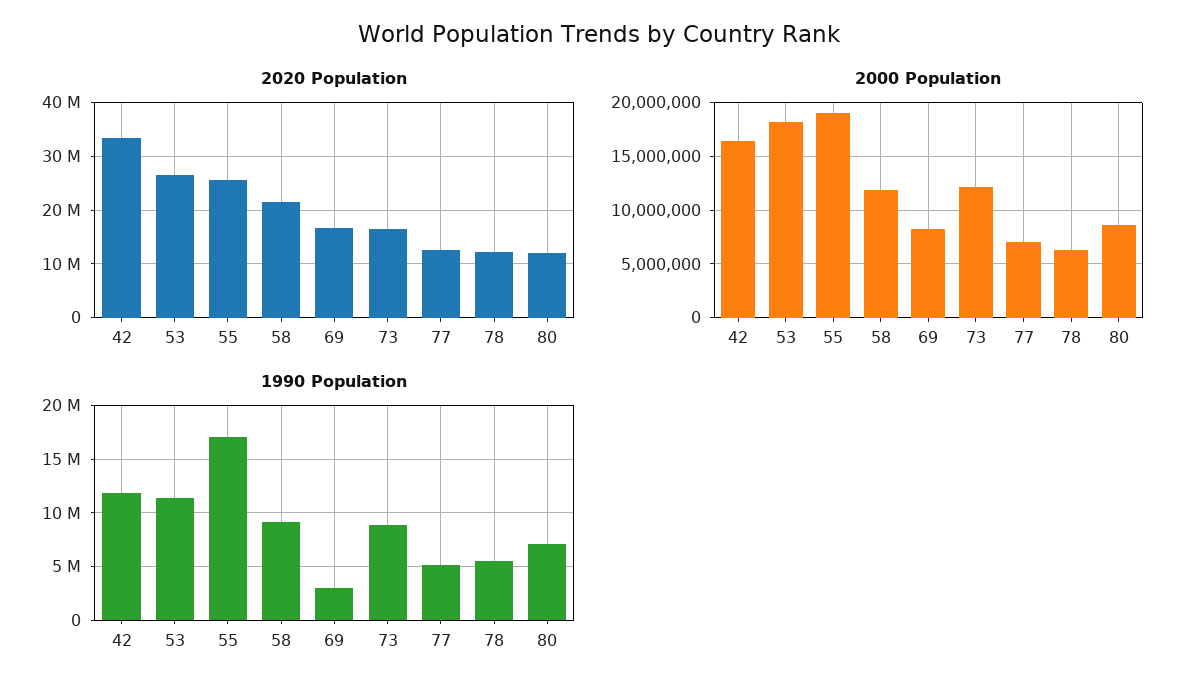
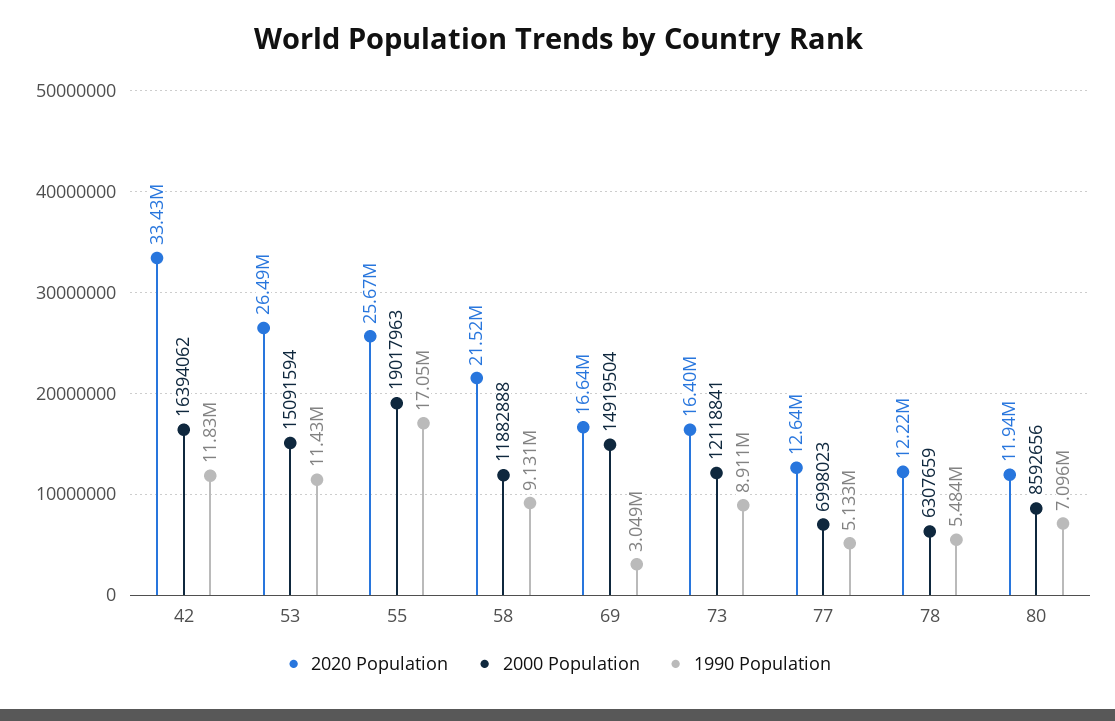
  {
    "2020 Population": {
      "42": 33430000,
      "53": 26490000,
      "55": 25670000,
      "58": 21520000,
      "69": 16640000,
      "73": 16400000,
      "77": 12640000,
      "78": 12220000,
      "80": 11940000
    },
    "2000 Population": {
      "42": 16394062,
-     "53": 18000000,
+     "53": 15091594,
      "55": 19017963,
      "58": 11882888,
-     "69": 8000000,
+     "69": 14919504,
      "73": 12118841,
      "77": 6998023,
      "78": 6307659,
      "80": 8592656
    },
    "1990 Population": {
      "42": 11830000,
      "53": 11430000,
      "55": 17050000,
      "58": 9131000,
      "69": 3049000,
      "73": 8911000,
      "77": 5133000,
      "78": 5484000,
      "80": 7096000
    }
  }

